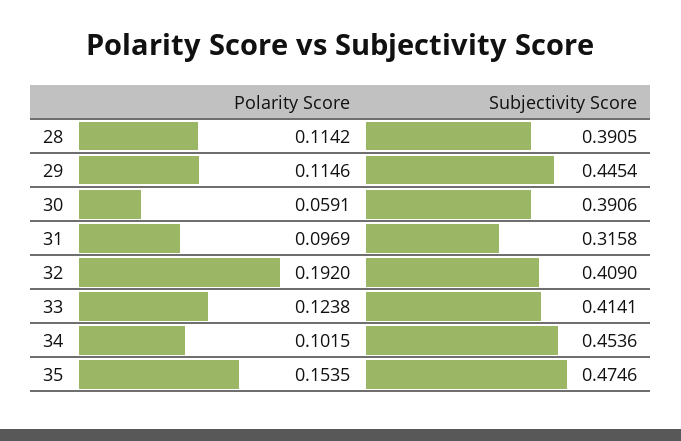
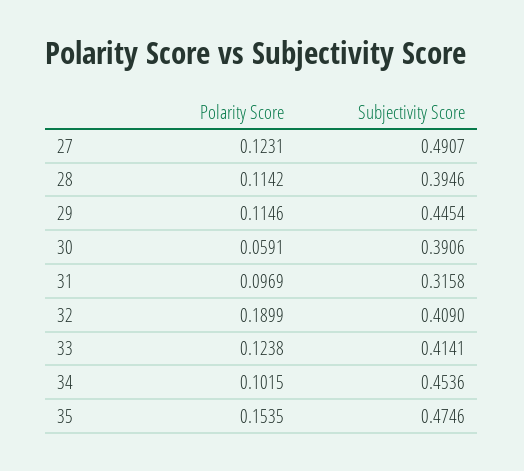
  {
    "Polarity Score": {
      "28": 0.1142,
      "29": 0.1146,
      "30": 0.0591,
      "31": 0.0969,
-     "32": 0.192,
+     "32": 0.1899,
      "33": 0.1238,
      "34": 0.1015,
-     "35": 0.1535
+     "35": 0.1535,
+     "27": 0.1231
    },
    "Subjectivity Score": {
-     "28": 0.3905,
+     "28": 0.3946,
      "29": 0.4454,
      "30": 0.3906,
      "31": 0.3158,
      "32": 0.409,
      "33": 0.4141,
      "34": 0.4536,
-     "35": 0.4746
+     "35": 0.4746,
+     "27": 0.4907
    }
  }

